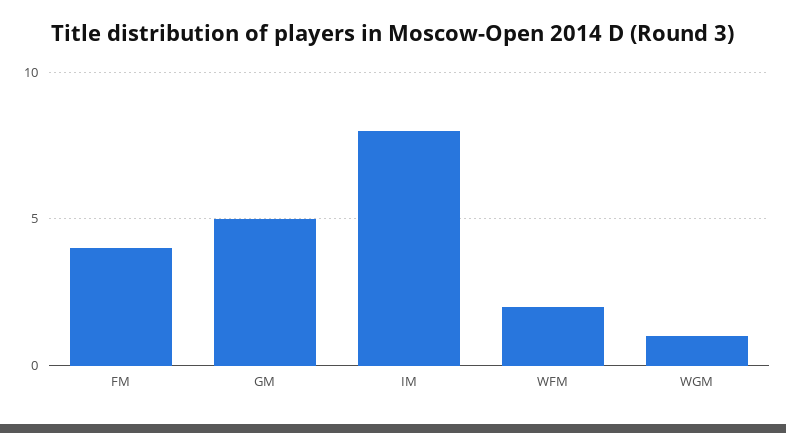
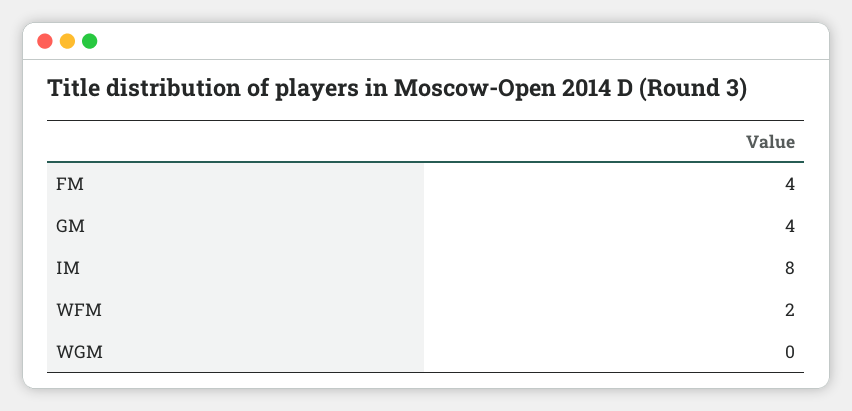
  {
    "FM": 4,
-   "GM": 5,
+   "GM": 4,
    "IM": 8,
    "WFM": 2,
-   "WGM": 1
+   "WGM": 0
  }

